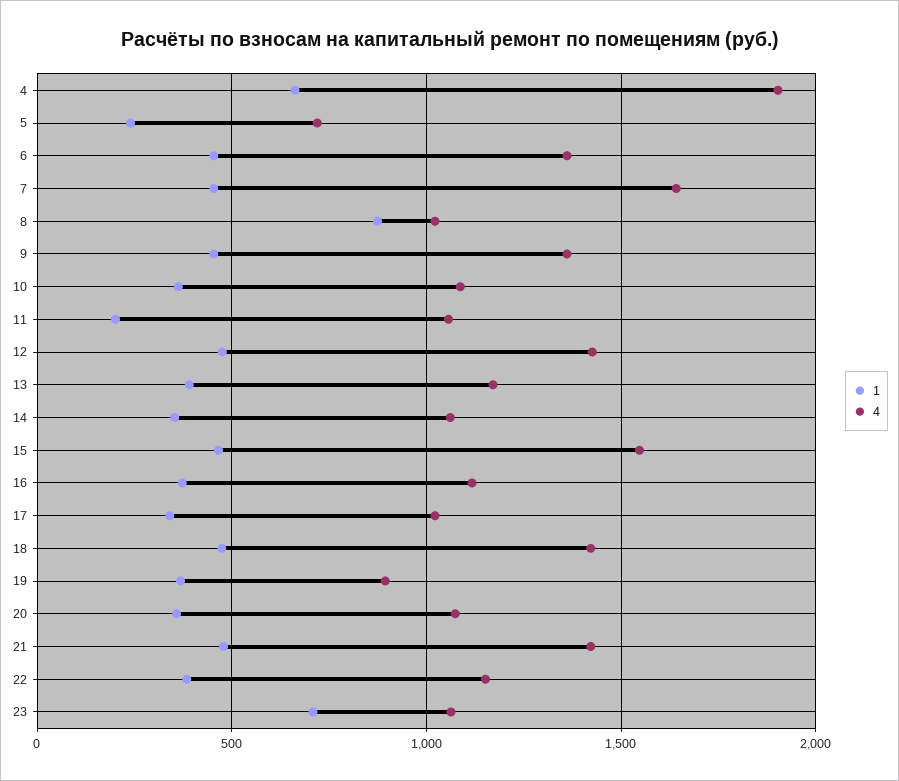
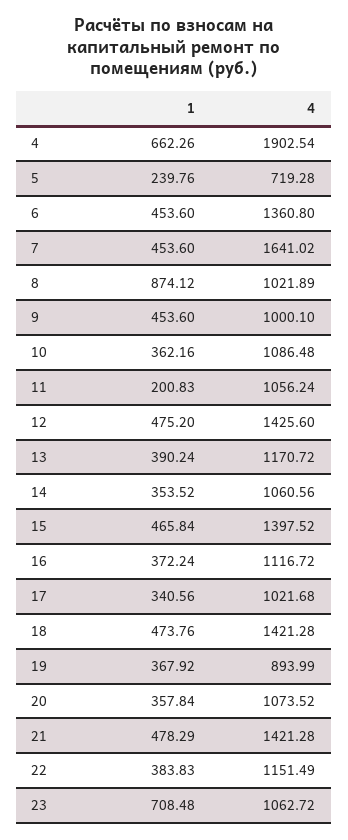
  {
    "1": {
      "4": 662.26,
      "5": 239.76,
      "6": 453.6,
      "7": 453.6,
      "8": 874.12,
      "9": 453.6,
      "10": 362.16,
      "11": 200.83,
      "12": 475.2,
      "13": 390.24,
      "14": 353.52,
      "15": 465.84,
      "16": 372.24,
      "17": 340.56,
      "18": 473.76,
      "19": 367.92,
      "20": 357.84,
      "21": 478.29,
      "22": 383.83,
      "23": 708.48
    },
    "4": {
      "4": 1902.54,
      "5": 719.28,
      "6": 1360.8,
      "7": 1641.02,
      "8": 1021.89,
-     "9": 1350,
+     "9": 1000.1,
      "10": 1086.48,
      "11": 1056.24,
      "12": 1425.6,
      "13": 1170.72,
      "14": 1060.56,
-     "15": 1550,
+     "15": 1397.52,
      "16": 1116.72,
      "17": 1021.68,
      "18": 1421.28,
      "19": 893.99,
      "20": 1073.52,
      "21": 1421.28,
      "22": 1151.49,
      "23": 1062.72
    }
  }

